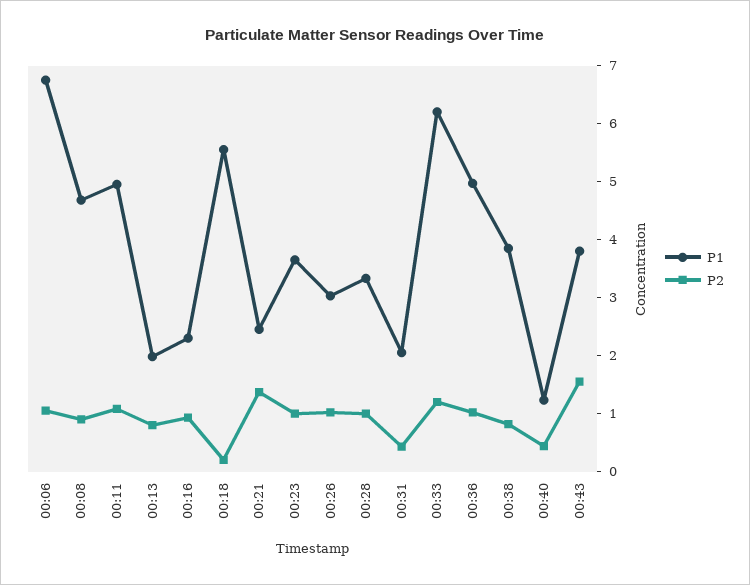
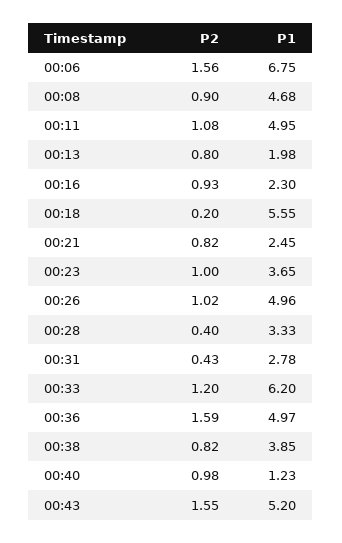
  {
    "P1": {
      "00:06": 6.75,
      "00:08": 4.68,
      "00:11": 4.95,
      "00:13": 1.98,
      "00:16": 2.3,
      "00:18": 5.55,
      "00:21": 2.45,
      "00:23": 3.65,
-     "00:26": 3,
+     "00:26": 4.96,
      "00:28": 3.33,
-     "00:31": 2,
+     "00:31": 2.78,
      "00:33": 6.2,
      "00:36": 4.97,
      "00:38": 3.85,
      "00:40": 1.23,
-     "00:43": 3.8
+     "00:43": 5.2
    },
    "P2": {
-     "00:06": 1,
+     "00:06": 1.56,
      "00:08": 0.9,
      "00:11": 1.08,
      "00:13": 0.8,
      "00:16": 0.93,
      "00:18": 0.2,
-     "00:21": 1.4,
+     "00:21": 0.82,
      "00:23": 1,
      "00:26": 1.02,
-     "00:28": 1,
+     "00:28": 0.4,
      "00:31": 0.43,
      "00:33": 1.2,
-     "00:36": 1,
+     "00:36": 1.59,
      "00:38": 0.82,
-     "00:40": 0.4,
+     "00:40": 0.98,
      "00:43": 1.55
    }
  }

